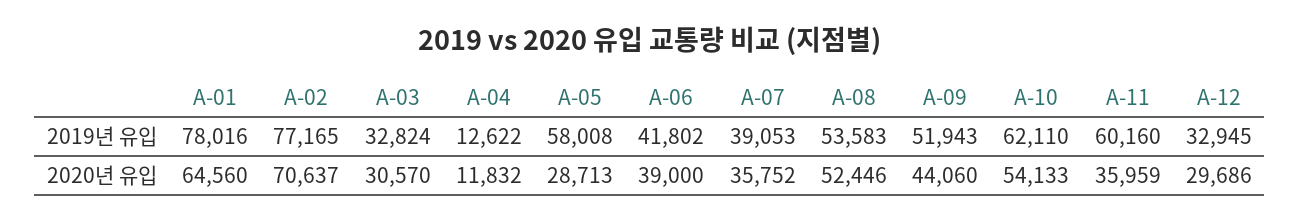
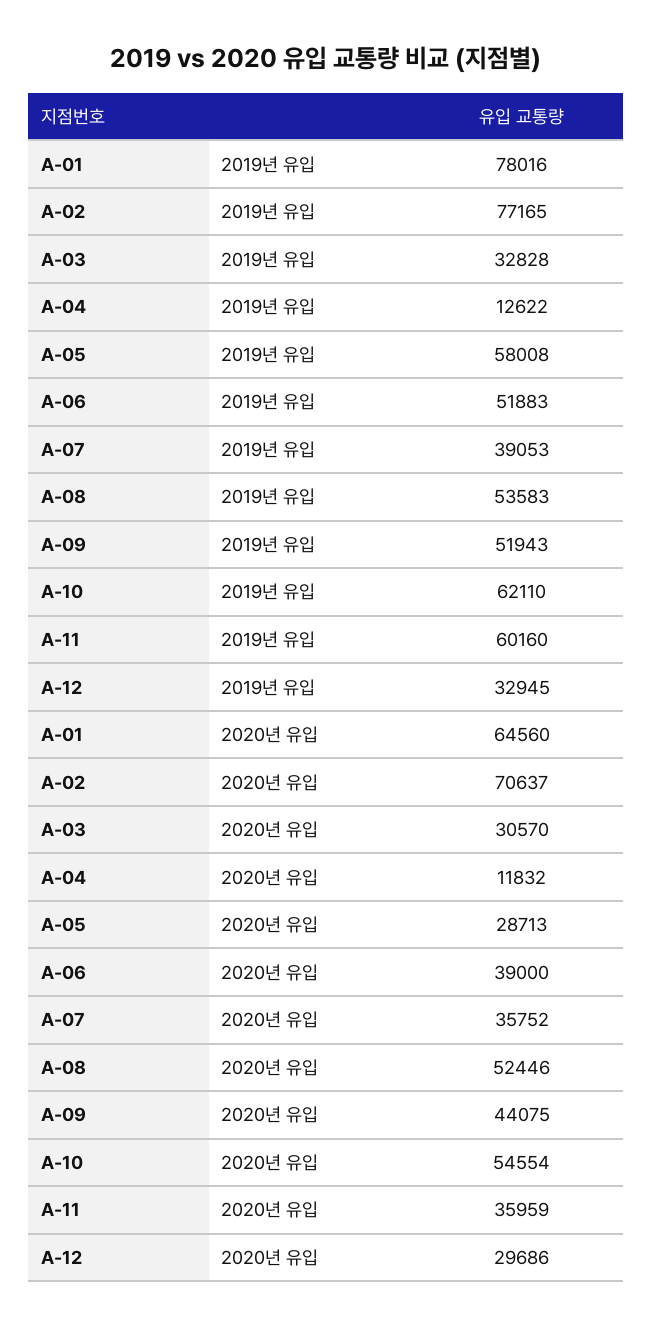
  {
    "A-01": {
      "2019년 유입": 78016,
      "2020년 유입": 64560
    },
    "A-02": {
      "2019년 유입": 77165,
      "2020년 유입": 70637
    },
    "A-03": {
-     "2019년 유입": 32824,
+     "2019년 유입": 32828,
      "2020년 유입": 30570
    },
    "A-04": {
      "2019년 유입": 12622,
      "2020년 유입": 11832
    },
    "A-05": {
      "2019년 유입": 58008,
      "2020년 유입": 28713
    },
    "A-06": {
-     "2019년 유입": 41802,
+     "2019년 유입": 51883,
      "2020년 유입": 39000
    },
    "A-07": {
      "2019년 유입": 39053,
      "2020년 유입": 35752
    },
    "A-08": {
      "2019년 유입": 53583,
      "2020년 유입": 52446
    },
    "A-09": {
      "2019년 유입": 51943,
-     "2020년 유입": 44060
+     "2020년 유입": 44075
    },
    "A-10": {
      "2019년 유입": 62110,
-     "2020년 유입": 54133
+     "2020년 유입": 54554
    },
    "A-11": {
      "2019년 유입": 60160,
      "2020년 유입": 35959
    },
    "A-12": {
      "2019년 유입": 32945,
      "2020년 유입": 29686
    }
  }

